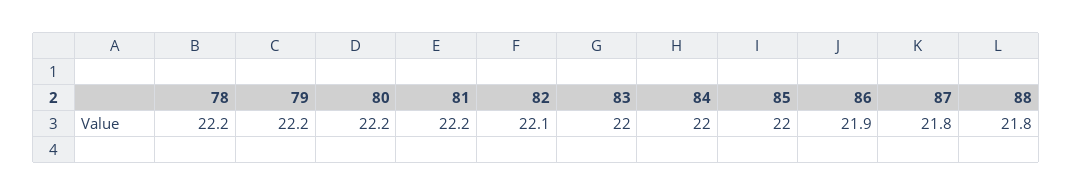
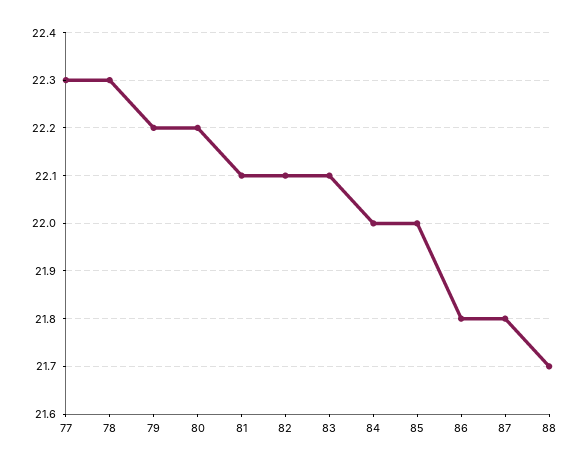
  {
-   "78": 22.2,
+   "78": 22.3,
    "79": 22.2,
    "80": 22.2,
-   "81": 22.2,
+   "81": 22.1,
    "82": 22.1,
-   "83": 22,
+   "83": 22.1,
    "84": 22,
    "85": 22,
-   "86": 21.9,
+   "86": 21.8,
    "87": 21.8,
-   "88": 21.8
+   "88": 21.7,
+   "77": 22.3
  }

